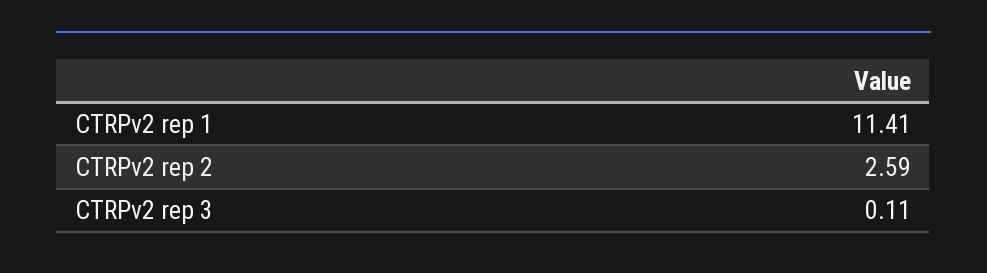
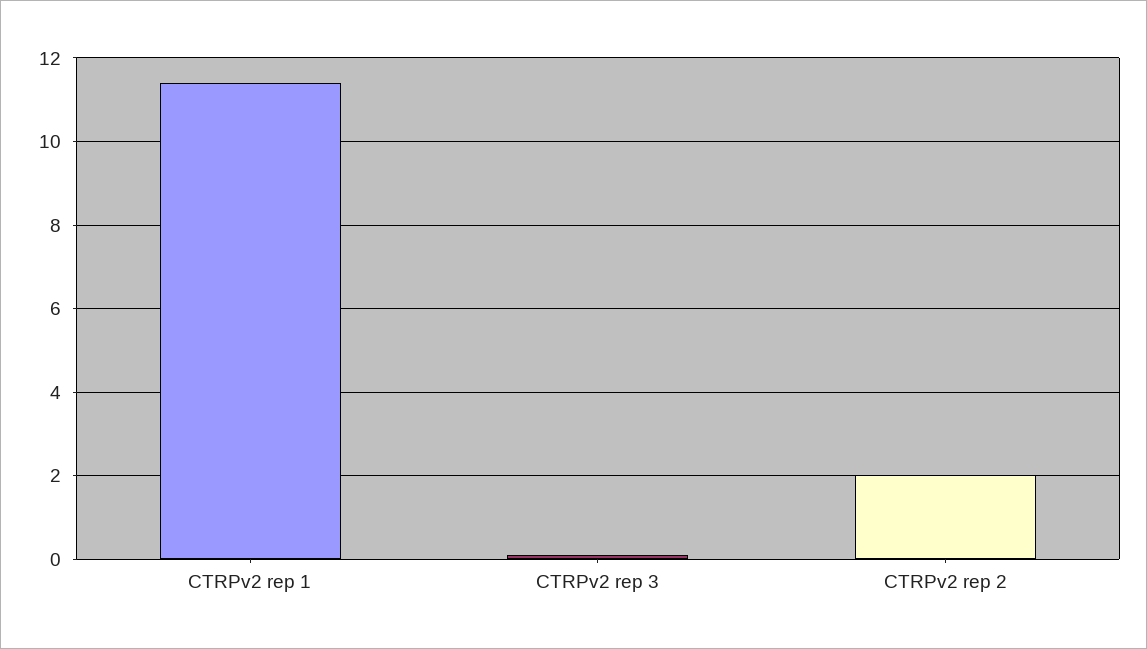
  {
    "CTRPv2 rep 1": 11.41,
-   "CTRPv2 rep 2": 2.59,
+   "CTRPv2 rep 2": 2,
    "CTRPv2 rep 3": 0.11
  }

